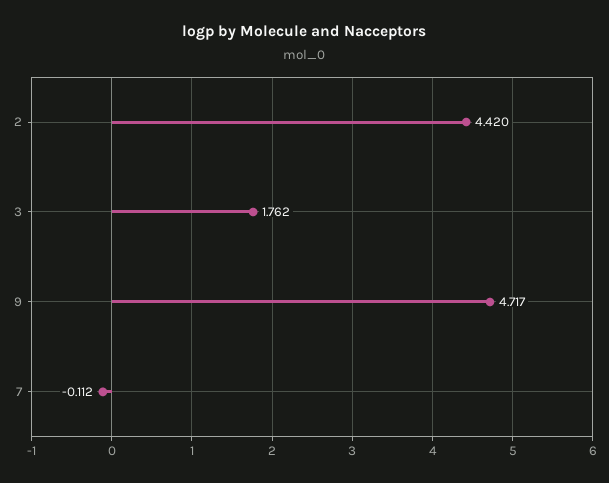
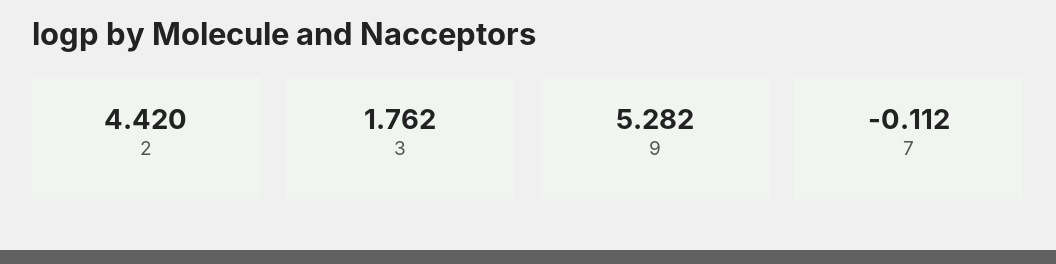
  {
    "2": 4.42,
    "3": 1.762,
-   "9": 4.717,
+   "9": 5.282,
    "7": -0.112
  }

